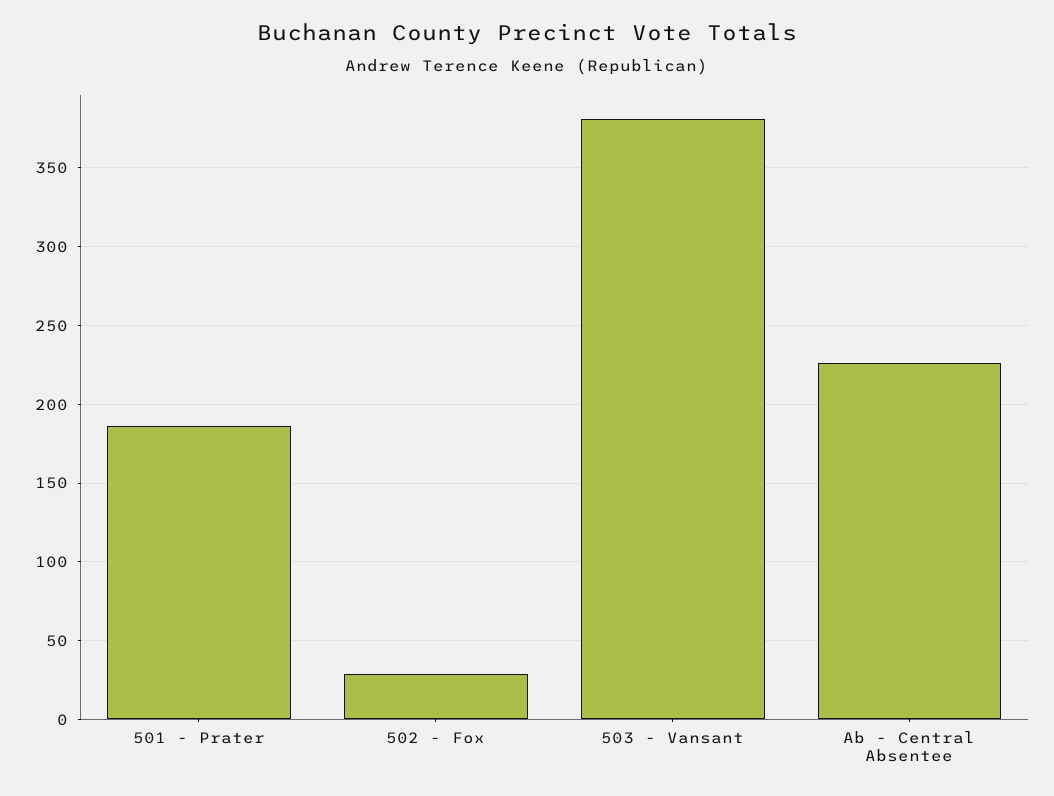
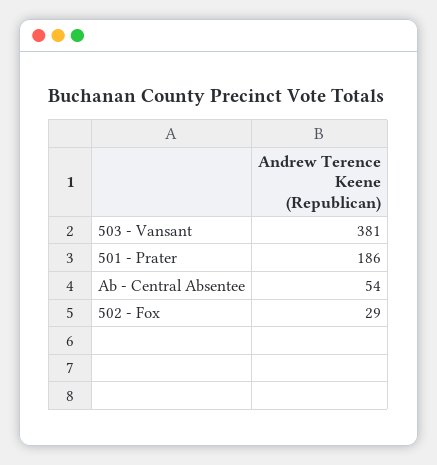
  {
    "501 - Prater": 186,
    "502 - Fox": 29,
    "503 - Vansant": 381,
-   "Ab - Central Absentee": 225
+   "Ab - Central Absentee": 54
  }

